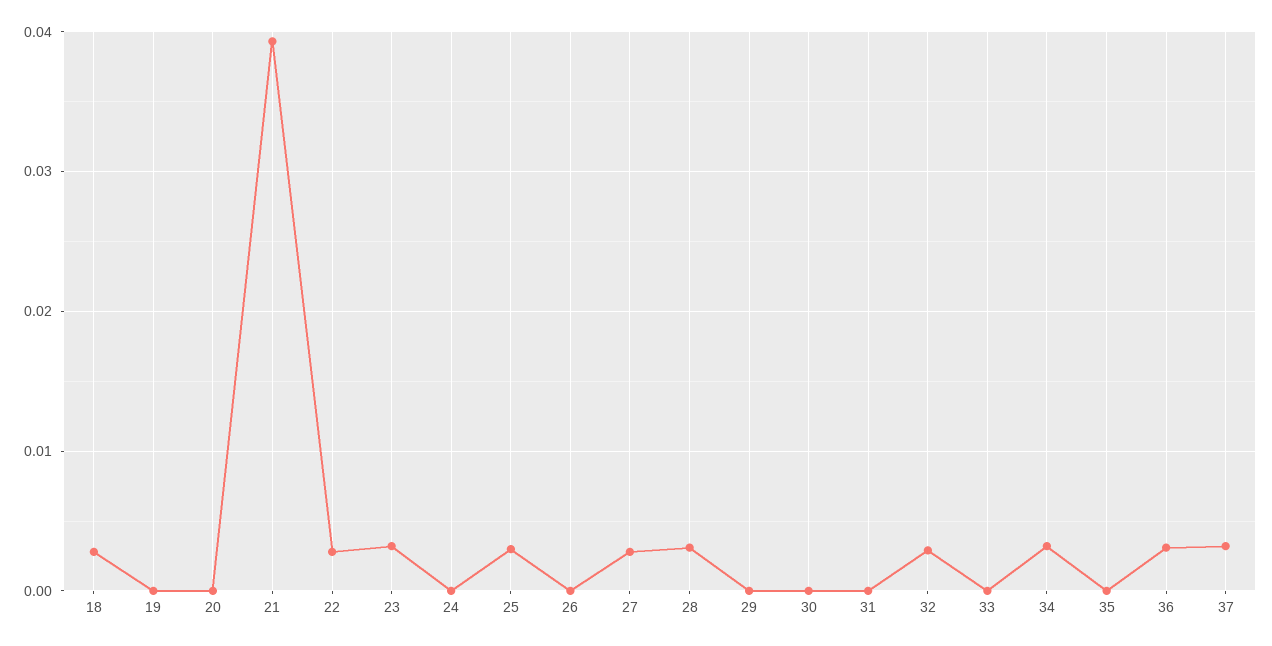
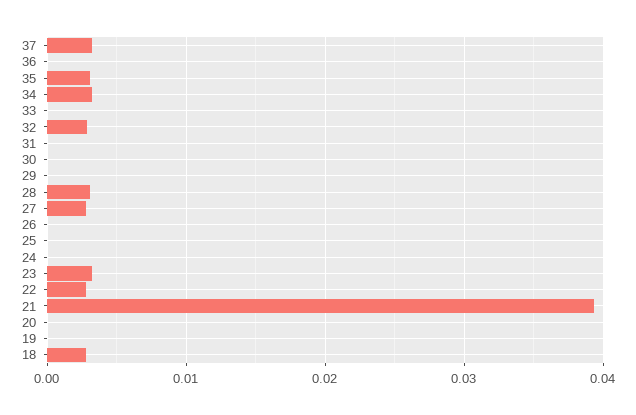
  {
    "18": 0.003,
    "19": 0,
    "20": 0,
    "21": 0.039,
    "22": 0.003,
    "23": 0.003,
    "24": 0,
-   "25": 0.003,
+   "25": 0,
    "26": 0,
    "27": 0.003,
    "28": 0.003,
    "29": 0,
    "30": 0,
    "31": 0,
    "32": 0.003,
    "33": 0,
    "34": 0.003,
-   "35": 0,
+   "35": 0.003,
-   "36": 0.003,
+   "36": 0,
    "37": 0.003
  }

